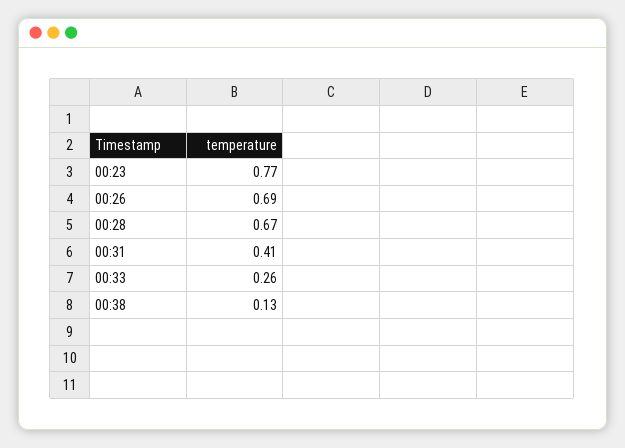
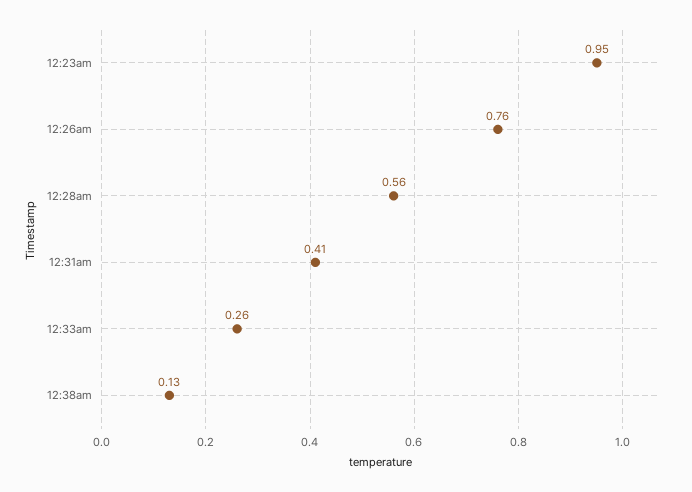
  {
-   "00:23": 0.77,
+   "00:23": 0.95,
-   "00:26": 0.69,
+   "00:26": 0.76,
-   "00:28": 0.67,
+   "00:28": 0.56,
    "00:31": 0.41,
    "00:33": 0.26,
    "00:38": 0.13
  }

